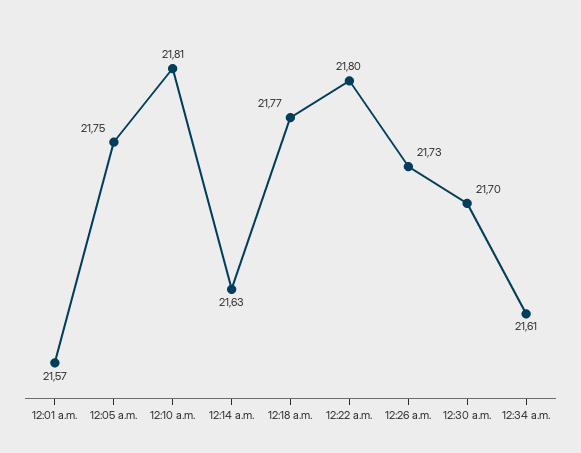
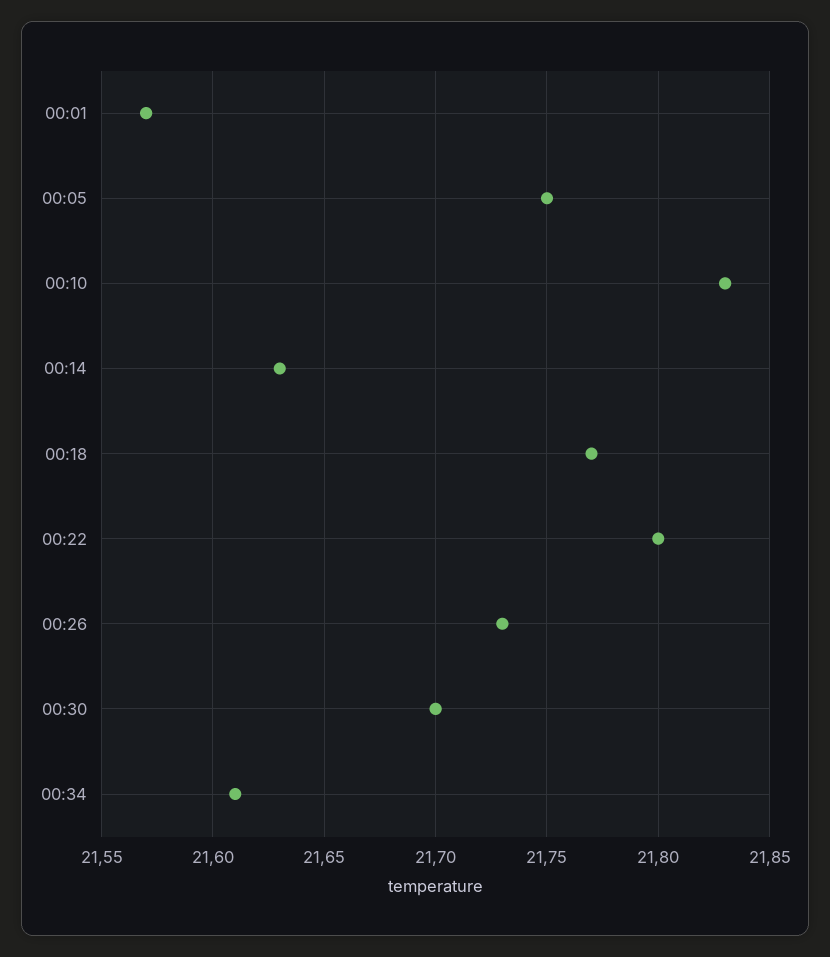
  {
    "12:01 a.m.": 21.57,
    "12:05 a.m.": 21.75,
-   "12:10 a.m.": 21.81,
+   "12:10 a.m.": 21.83,
    "12:14 a.m.": 21.63,
    "12:18 a.m.": 21.77,
    "12:22 a.m.": 21.8,
    "12:26 a.m.": 21.73,
    "12:30 a.m.": 21.7,
    "12:34 a.m.": 21.61
  }

